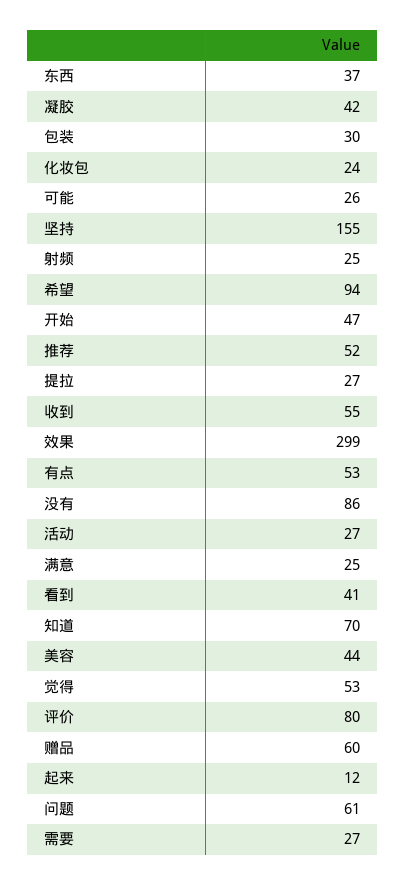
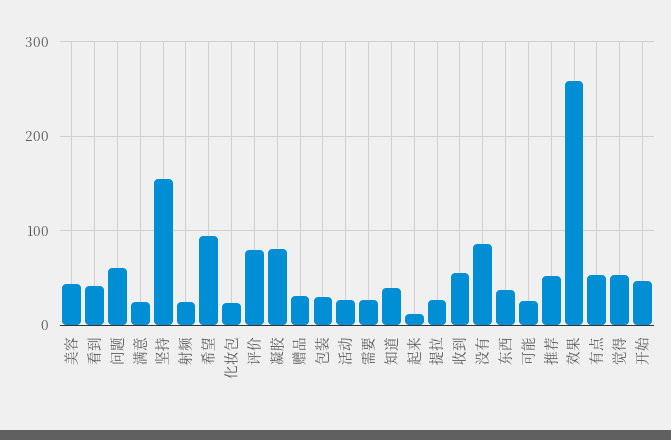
  {
    "东西": 37,
-   "凝胶": 42,
+   "凝胶": 80,
    "包装": 30,
    "化妆包": 24,
    "可能": 26,
    "坚持": 155,
    "射频": 25,
    "希望": 94,
    "开始": 47,
    "推荐": 52,
    "提拉": 27,
    "收到": 55,
-   "效果": 299,
+   "效果": 260,
    "有点": 53,
    "没有": 86,
    "活动": 27,
    "满意": 25,
    "看到": 41,
-   "知道": 70,
+   "知道": 40,
    "美容": 44,
    "觉得": 53,
    "评价": 80,
-   "赠品": 60,
+   "赠品": 30,
    "起来": 12,
    "问题": 61,
    "需要": 27
  }

